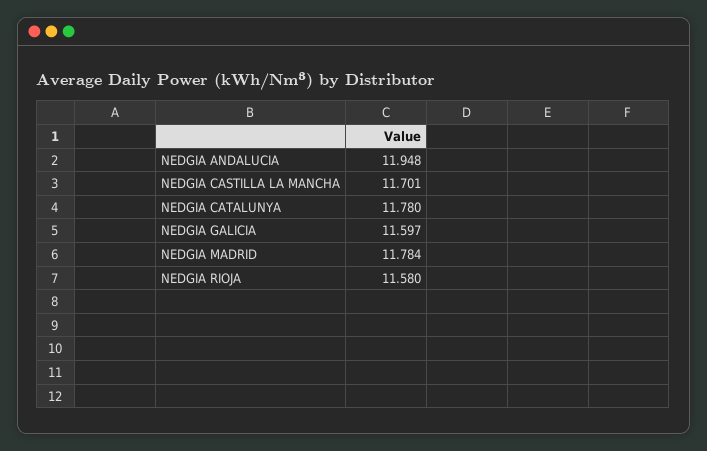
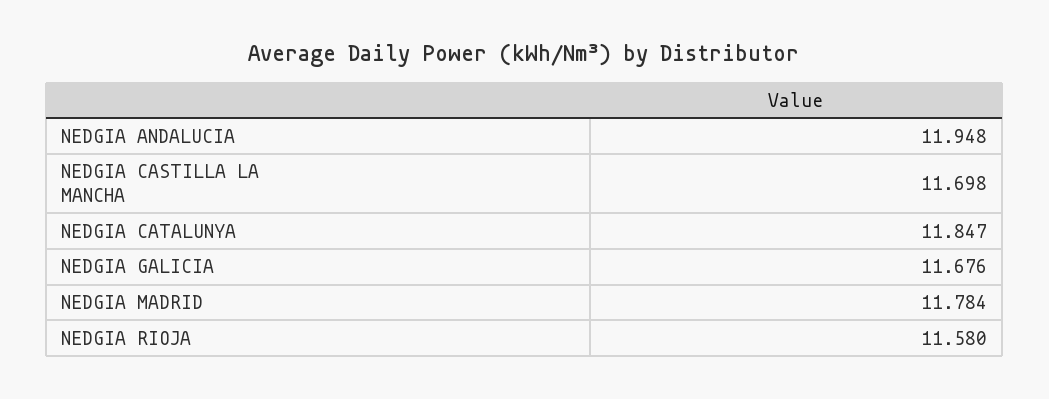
  {
    "NEDGIA ANDALUCIA": 11.948,
-   "NEDGIA CASTILLA LA MANCHA": 11.701,
+   "NEDGIA CASTILLA LA MANCHA": 11.698,
-   "NEDGIA CATALUNYA": 11.78,
+   "NEDGIA CATALUNYA": 11.847,
-   "NEDGIA GALICIA": 11.597,
+   "NEDGIA GALICIA": 11.676,
    "NEDGIA MADRID": 11.784,
    "NEDGIA RIOJA": 11.58
  }

